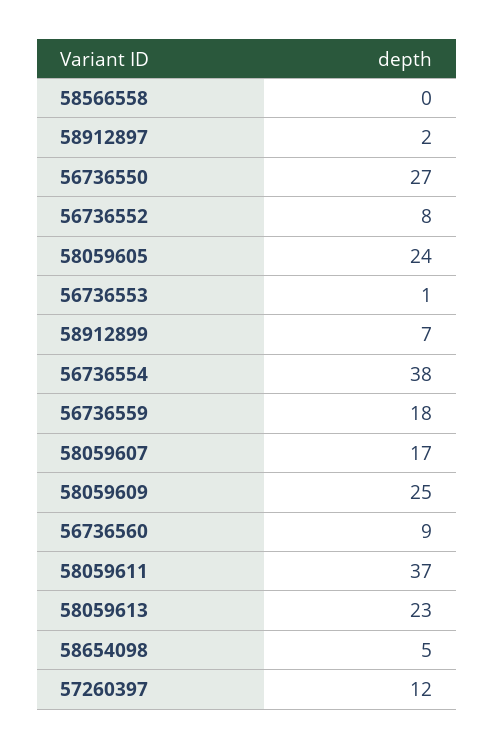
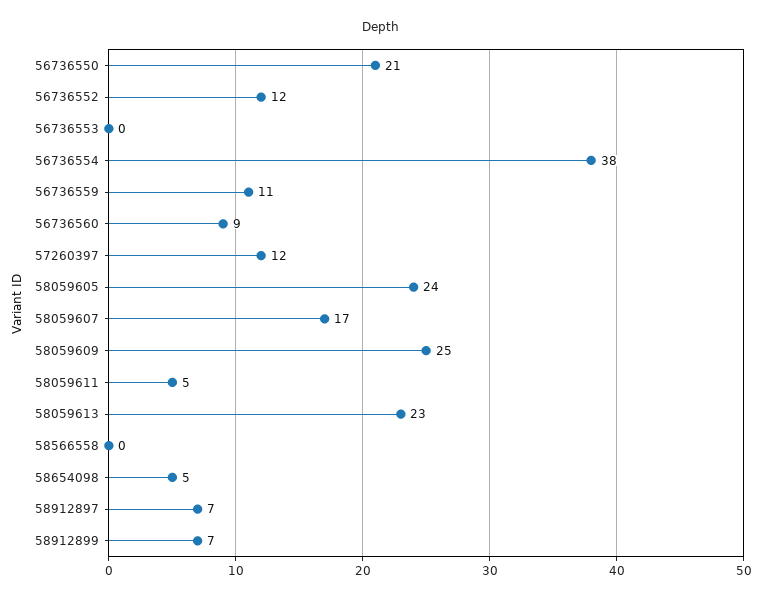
  {
    "58566558": 0,
-   "58912897": 2,
+   "58912897": 7,
-   "56736550": 27,
+   "56736550": 21,
-   "56736552": 8,
+   "56736552": 12,
    "58059605": 24,
-   "56736553": 1,
+   "56736553": 0,
    "58912899": 7,
    "56736554": 38,
-   "56736559": 18,
+   "56736559": 11,
    "58059607": 17,
    "58059609": 25,
    "56736560": 9,
-   "58059611": 37,
+   "58059611": 5,
    "58059613": 23,
    "58654098": 5,
    "57260397": 12
  }

